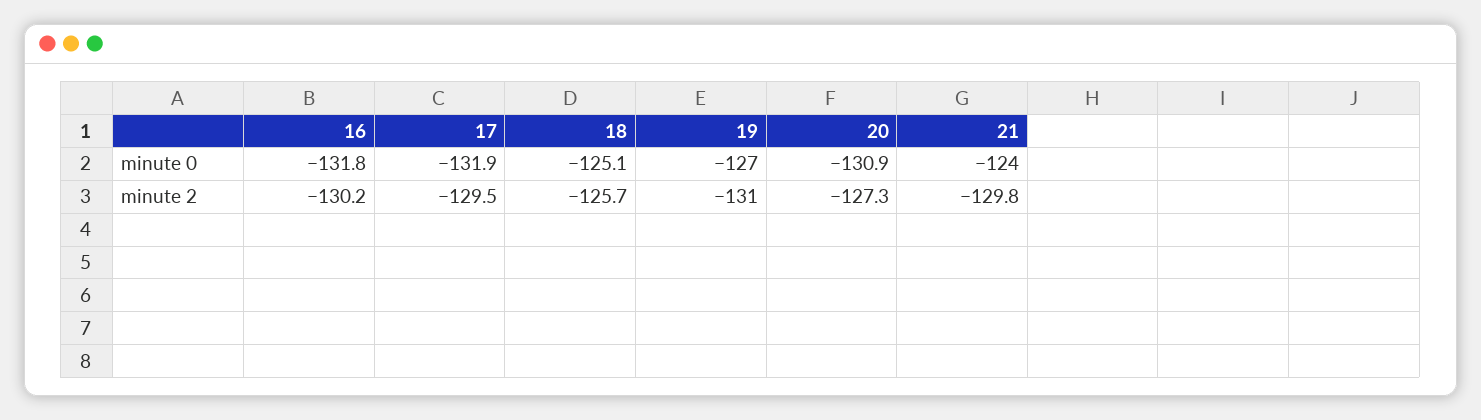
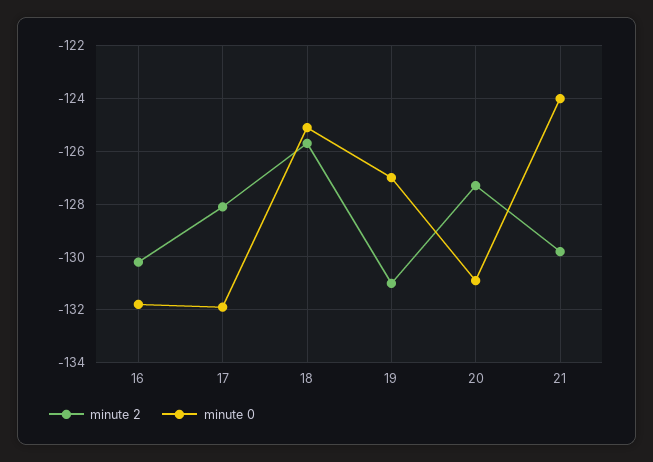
  {
    "minute 0": {
      "16": -131.8,
      "17": -131.9,
      "18": -125.1,
      "19": -127,
      "20": -130.9,
      "21": -124
    },
    "minute 2": {
      "16": -130.2,
-     "17": -129.5,
+     "17": -128,
      "18": -125.7,
      "19": -131,
      "20": -127.3,
      "21": -129.8
    }
  }

